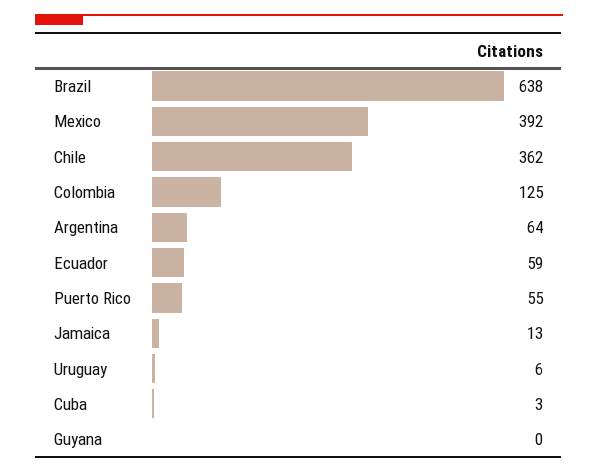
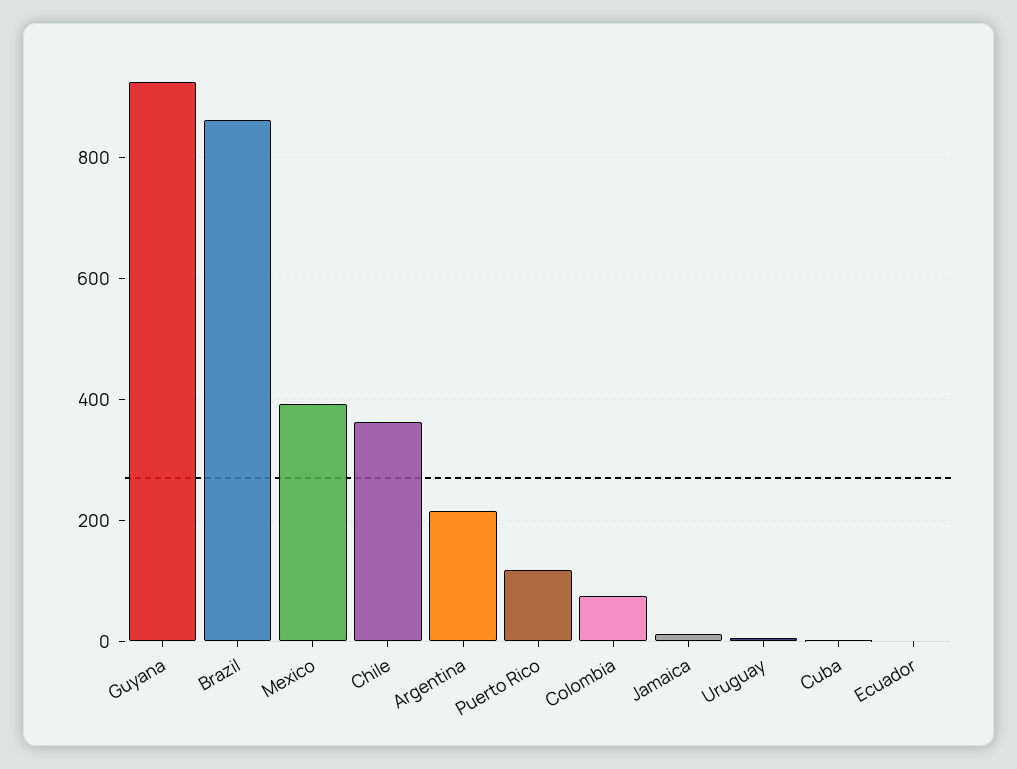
  {
-   "Brazil": 638,
+   "Brazil": 860,
    "Mexico": 392,
    "Chile": 362,
-   "Colombia": 125,
+   "Colombia": 80,
-   "Argentina": 64,
+   "Argentina": 220,
-   "Ecuador": 59,
+   "Ecuador": 0,
-   "Puerto Rico": 55,
+   "Puerto Rico": 120,
    "Jamaica": 13,
    "Uruguay": 6,
    "Cuba": 3,
-   "Guyana": 0
+   "Guyana": 920
  }

